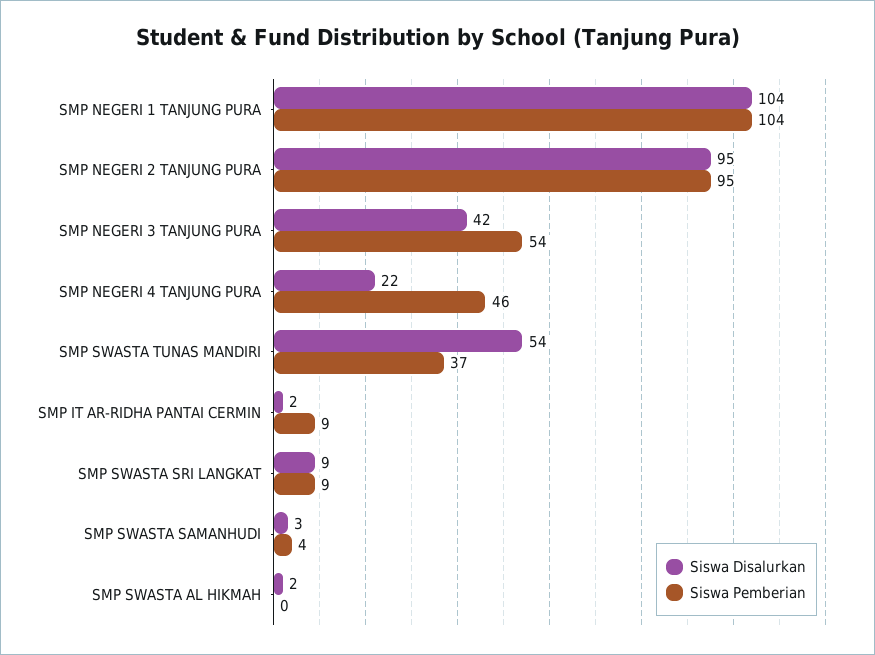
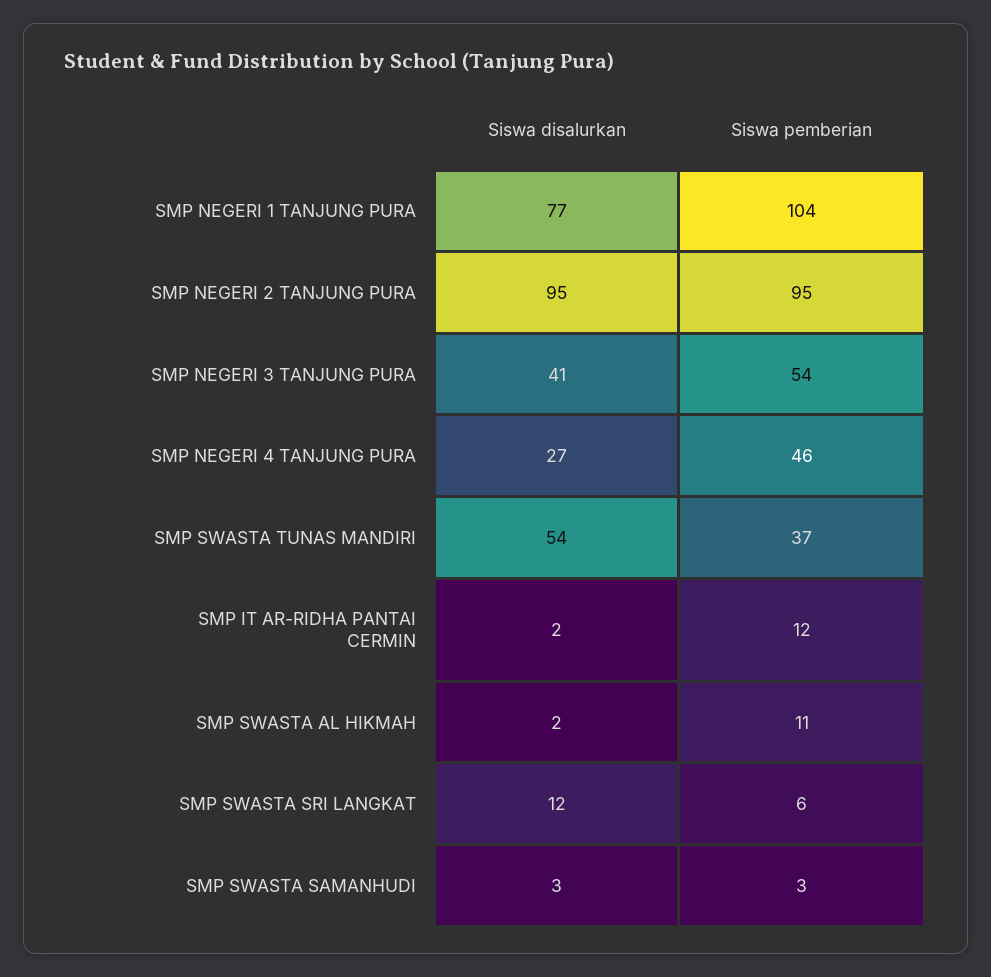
  {
    "Siswa Disalurkan": {
-     "SMP NEGERI 1 TANJUNG PURA": 104,
+     "SMP NEGERI 1 TANJUNG PURA": 77,
      "SMP NEGERI 2 TANJUNG PURA": 95,
-     "SMP NEGERI 3 TANJUNG PURA": 42,
+     "SMP NEGERI 3 TANJUNG PURA": 41,
-     "SMP NEGERI 4 TANJUNG PURA": 22,
+     "SMP NEGERI 4 TANJUNG PURA": 27,
      "SMP SWASTA TUNAS MANDIRI": 54,
      "SMP IT AR-RIDHA PANTAI CERMIN": 2,
-     "SMP SWASTA SRI LANGKAT": 9,
+     "SMP SWASTA SRI LANGKAT": 12,
      "SMP SWASTA SAMANHUDI": 3,
      "SMP SWASTA AL HIKMAH": 2
    },
    "Siswa Pemberian": {
      "SMP NEGERI 1 TANJUNG PURA": 104,
      "SMP NEGERI 2 TANJUNG PURA": 95,
      "SMP NEGERI 3 TANJUNG PURA": 54,
      "SMP NEGERI 4 TANJUNG PURA": 46,
      "SMP SWASTA TUNAS MANDIRI": 37,
-     "SMP IT AR-RIDHA PANTAI CERMIN": 9,
+     "SMP IT AR-RIDHA PANTAI CERMIN": 12,
-     "SMP SWASTA SRI LANGKAT": 9,
+     "SMP SWASTA SRI LANGKAT": 6,
-     "SMP SWASTA SAMANHUDI": 4,
+     "SMP SWASTA SAMANHUDI": 3,
-     "SMP SWASTA AL HIKMAH": 0
+     "SMP SWASTA AL HIKMAH": 11
    }
  }

